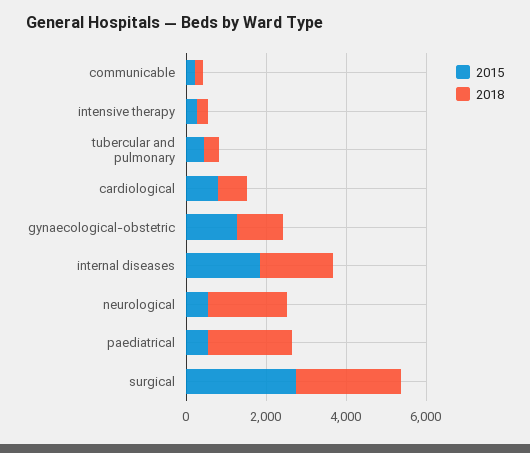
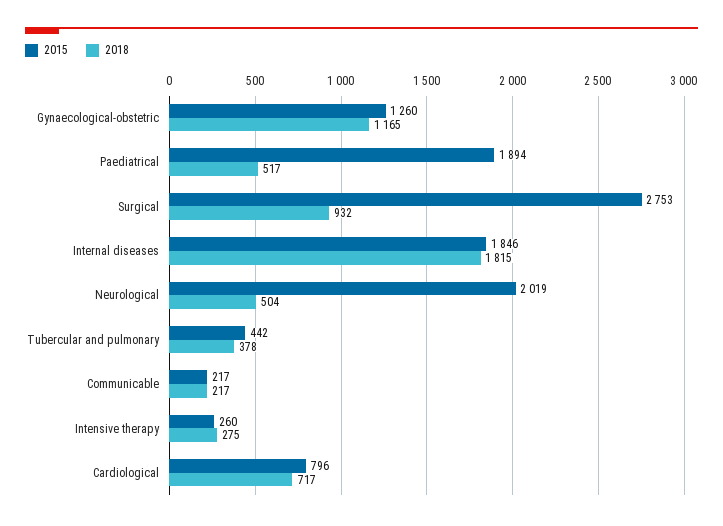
  {
    "2015": {
      "communicable": 217,
      "intensive therapy": 260,
      "tubercular and pulmonary": 442,
      "cardiological": 796,
      "gynaecological-obstetric": 1260,
      "internal diseases": 1846,
-     "neurological": 500,
+     "neurological": 2019,
-     "paediatrical": 500,
+     "paediatrical": 1894,
      "surgical": 2753
    },
    "2018": {
      "communicable": 217,
      "intensive therapy": 275,
      "tubercular and pulmonary": 378,
      "cardiological": 717,
      "gynaecological-obstetric": 1165,
      "internal diseases": 1815,
-     "neurological": 2000,
+     "neurological": 504,
-     "paediatrical": 2000,
+     "paediatrical": 517,
-     "surgical": 2500
+     "surgical": 932
    }
  }

